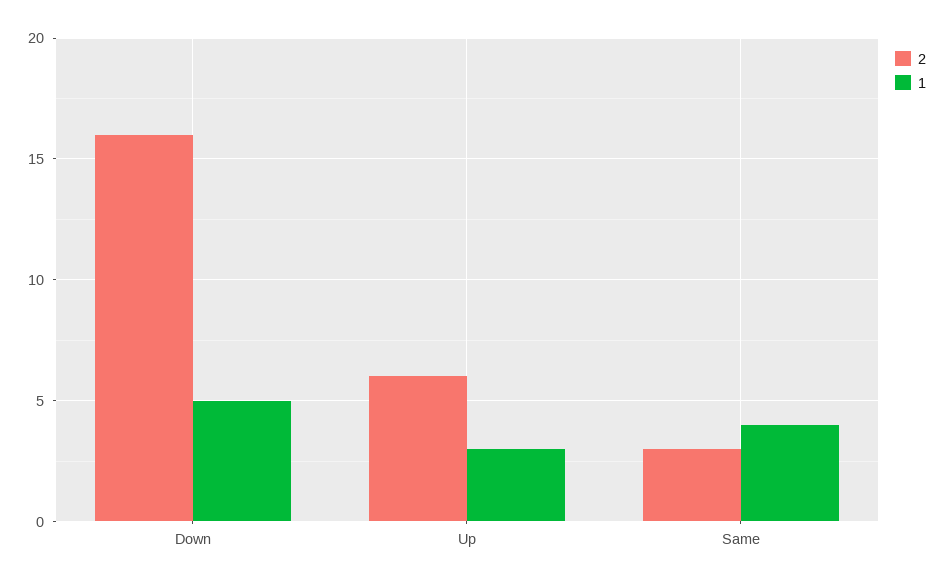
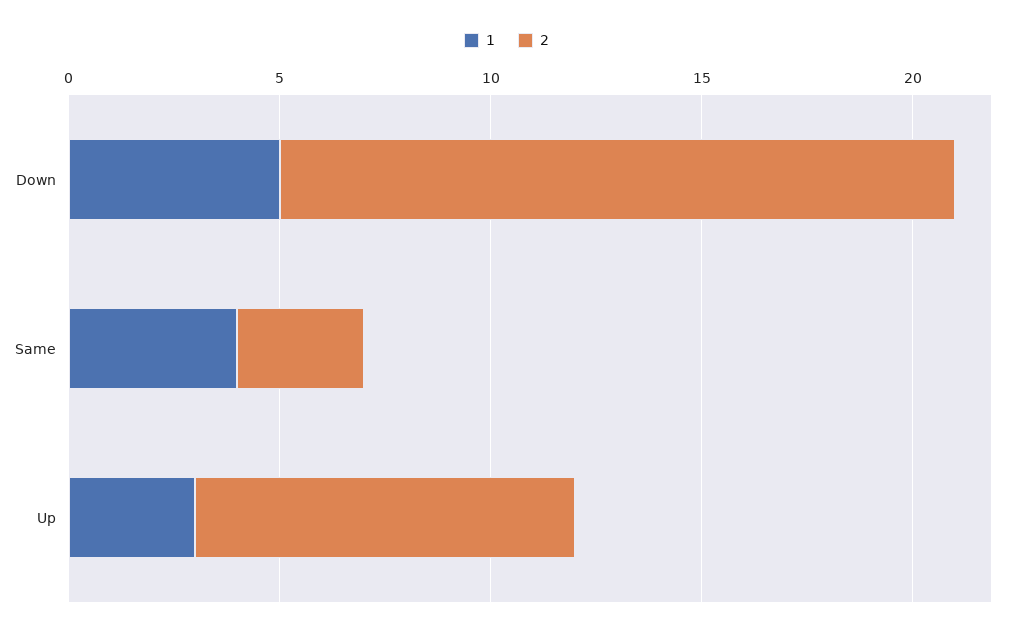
  {
    "2": {
      "Down": 16,
-     "Up": 6,
+     "Up": 9,
      "Same": 3
    },
    "1": {
      "Down": 5,
      "Up": 3,
      "Same": 4
    }
  }

